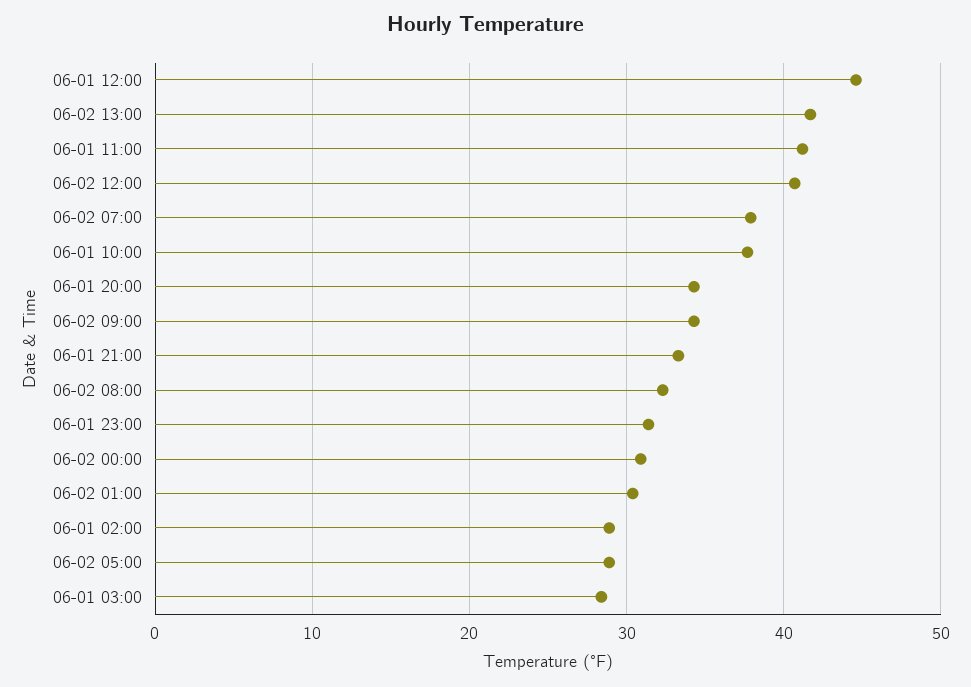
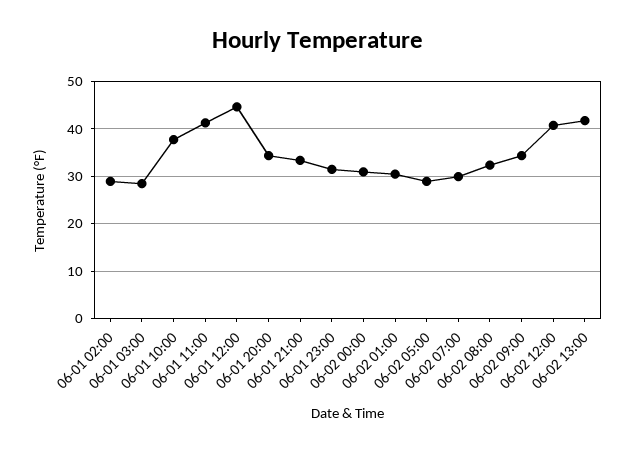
  {
    "06-01 12:00": 45,
    "06-02 13:00": 42,
    "06-01 11:00": 41,
    "06-02 12:00": 41,
-   "06-02 07:00": 38,
+   "06-02 07:00": 30,
    "06-01 10:00": 38,
    "06-01 20:00": 34,
    "06-02 09:00": 34,
    "06-01 21:00": 33,
    "06-02 08:00": 32,
    "06-01 23:00": 31,
    "06-02 00:00": 31,
    "06-02 01:00": 30,
    "06-01 02:00": 29,
    "06-02 05:00": 29,
    "06-01 03:00": 28
  }

